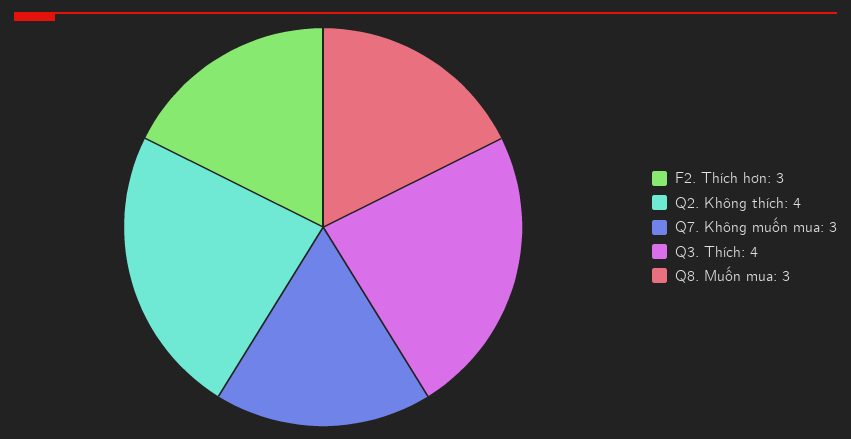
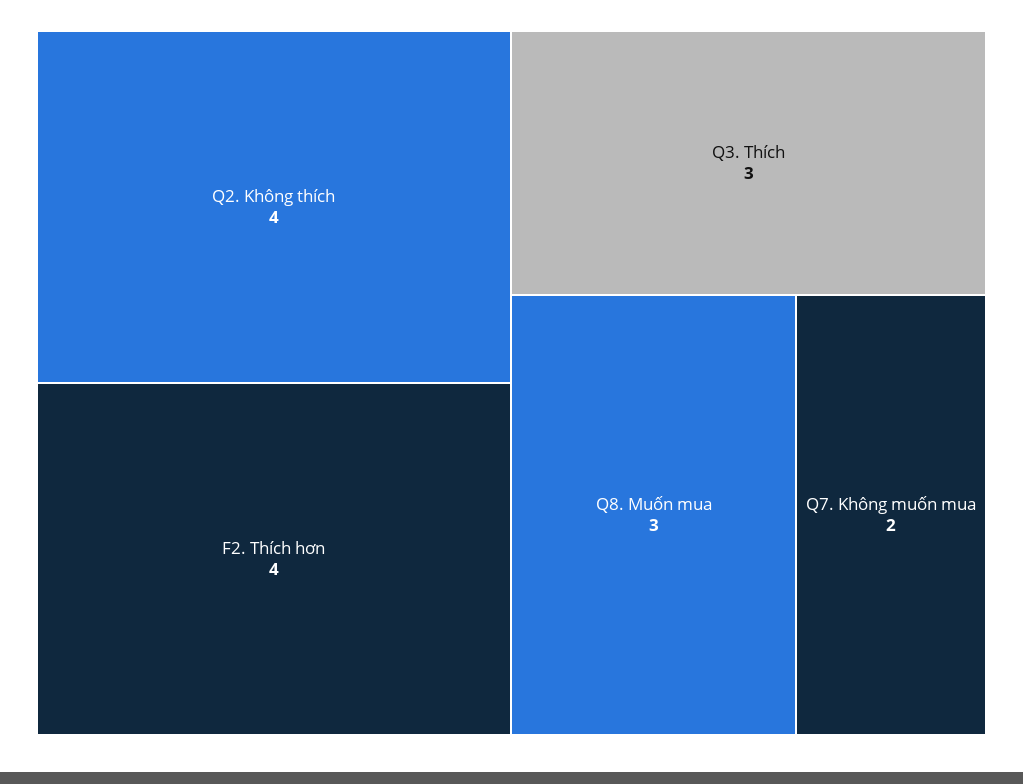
  {
-   "F2. Thích hơn": 3,
+   "F2. Thích hơn": 4,
    "Q2. Không thích": 4,
-   "Q7. Không muốn mua": 3,
+   "Q7. Không muốn mua": 2,
-   "Q3. Thích": 4,
+   "Q3. Thích": 3,
    "Q8. Muốn mua": 3
  }

